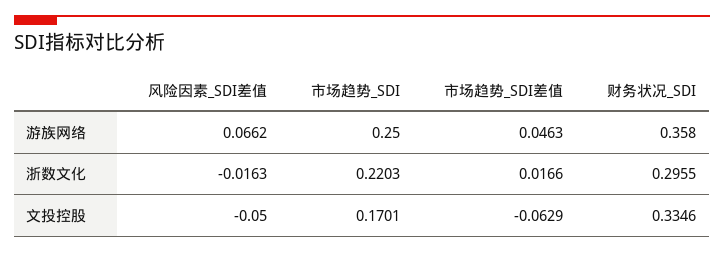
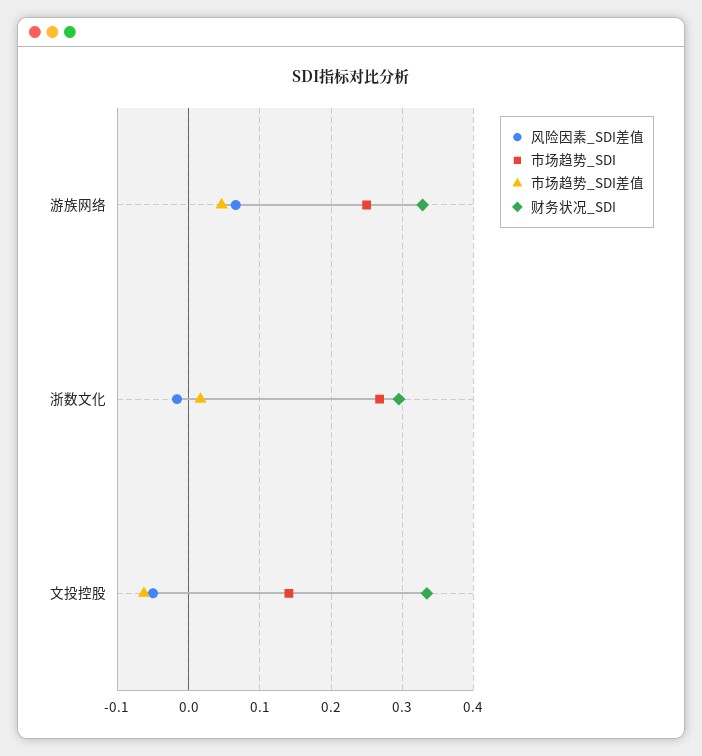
  {
    "风险因素_SDI差值": {
      "游族网络": 0.0662,
      "浙数文化": -0.0163,
      "文投控股": -0.05
    },
    "市场趋势_SDI": {
      "游族网络": 0.25,
-     "浙数文化": 0.2203,
+     "浙数文化": 0.27,
-     "文投控股": 0.1701
+     "文投控股": 0.14
    },
    "市场趋势_SDI差值": {
      "游族网络": 0.0463,
      "浙数文化": 0.0166,
      "文投控股": -0.0629
    },
    "财务状况_SDI": {
-     "游族网络": 0.358,
+     "游族网络": 0.33,
      "浙数文化": 0.2955,
      "文投控股": 0.3346
    }
  }

